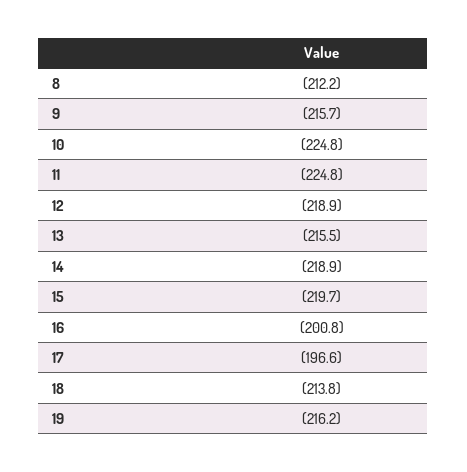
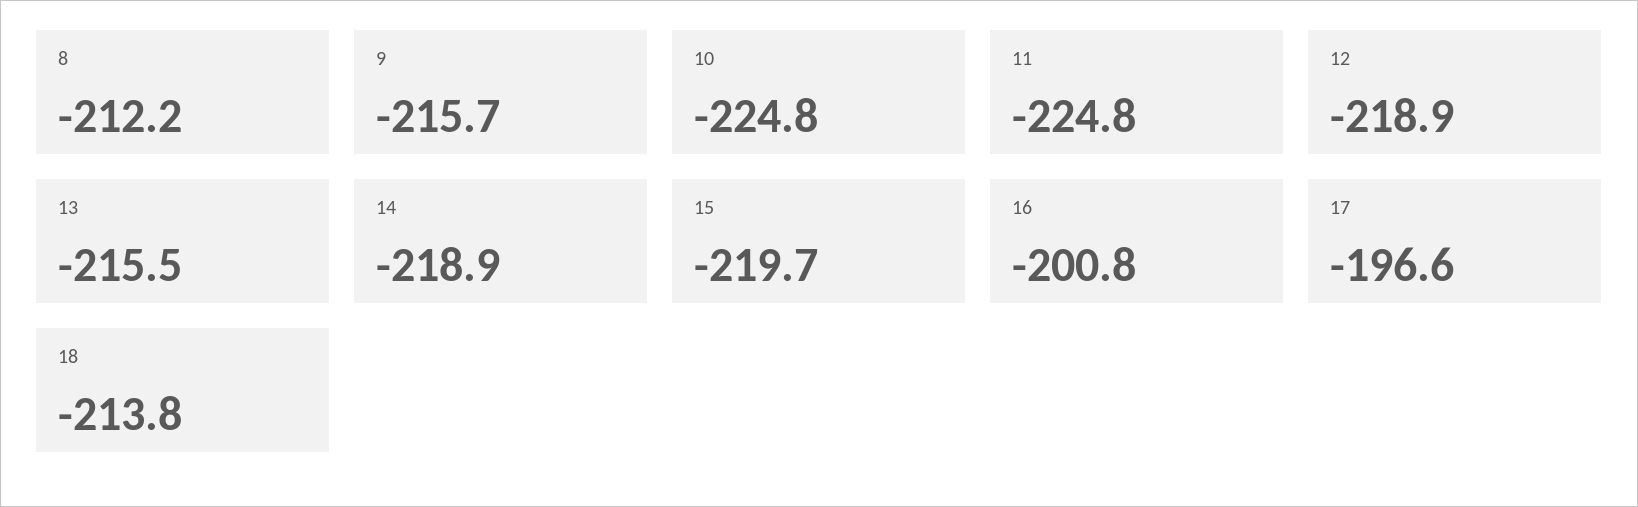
  {
    "8": -212.2,
    "9": -215.7,
    "10": -224.8,
    "11": -224.8,
    "12": -218.9,
    "13": -215.5,
    "14": -218.9,
    "15": -219.7,
    "16": -200.8,
    "17": -196.6,
-   "18": -213.8,
+   "18": -213.8
-   "19": -216.2
  }

